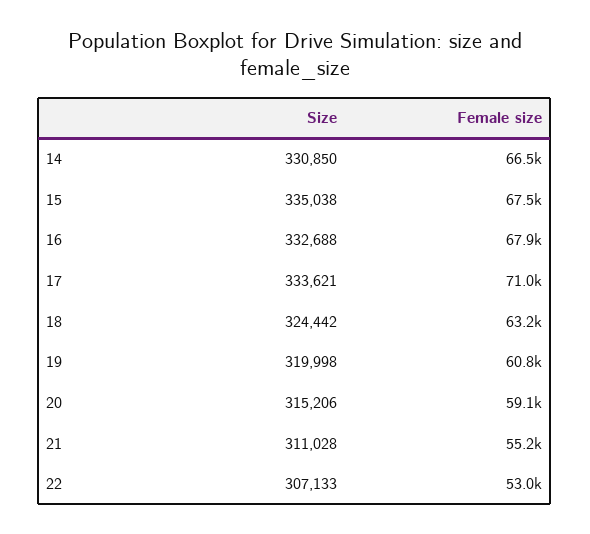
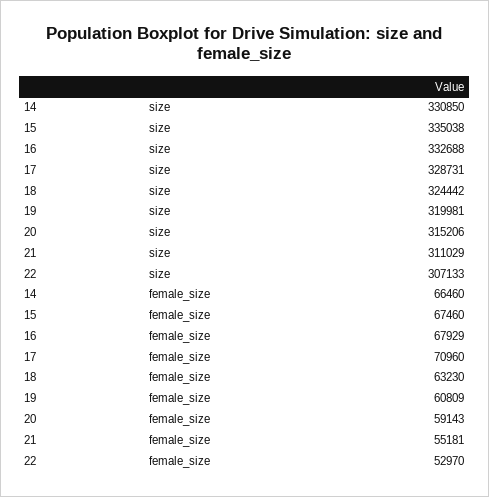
  {
    "Size": {
      "14": 330850,
      "15": 335038,
      "16": 332688,
-     "17": 333621,
+     "17": 328731,
      "18": 324442,
-     "19": 319998,
+     "19": 319981,
      "20": 315206,
-     "21": 311028,
+     "21": 311029,
      "22": 307133
    },
    "Female size": {
      "14": 66460,
      "15": 67460,
      "16": 67929,
      "17": 70960,
      "18": 63230,
      "19": 60809,
      "20": 59143,
      "21": 55181,
      "22": 52970
    }
  }

